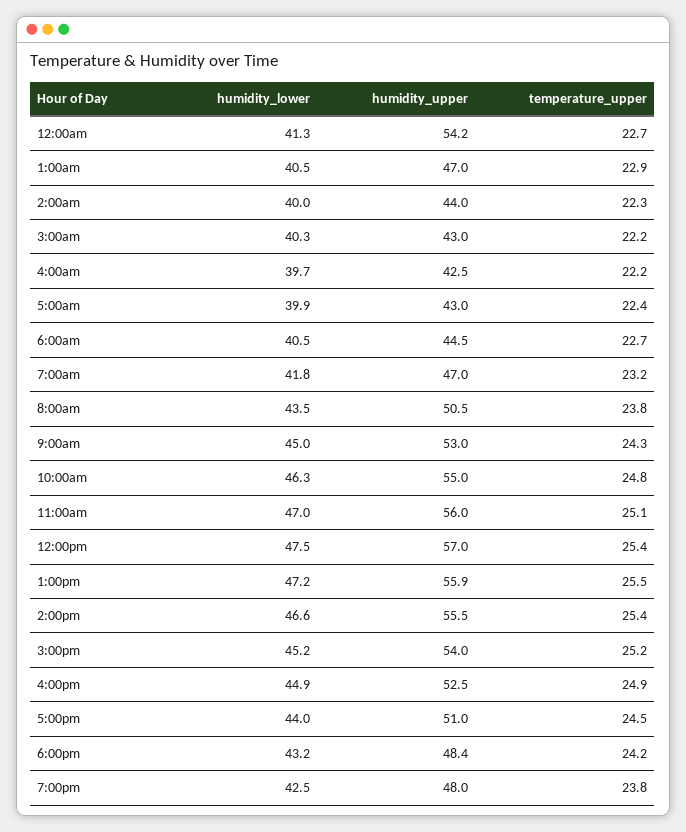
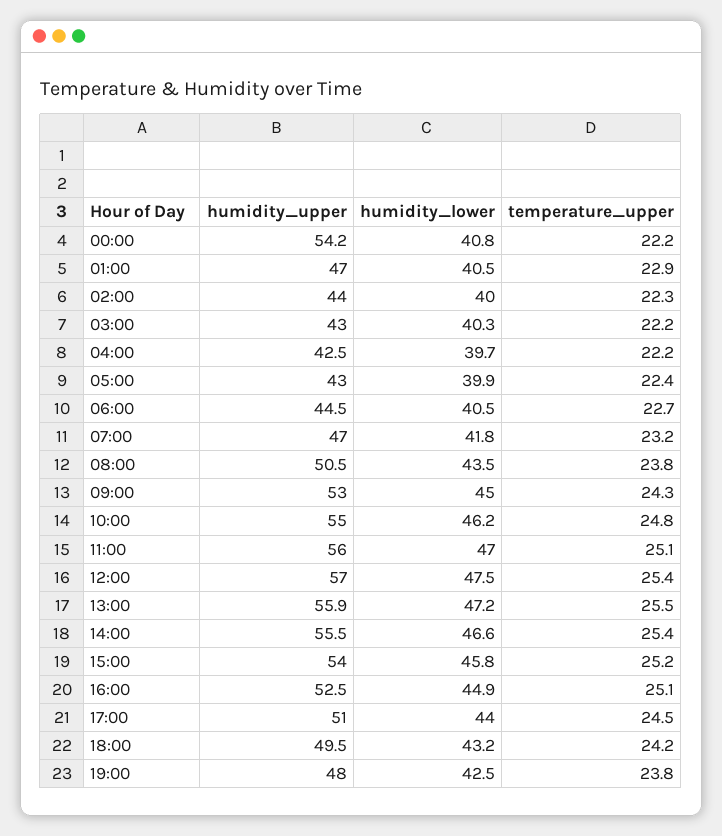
  {
    "humidity_lower": {
-     "12:00am": 41.3,
+     "12:00am": 40.8,
      "1:00am": 40.5,
      "2:00am": 40,
      "3:00am": 40.3,
      "4:00am": 39.7,
      "5:00am": 39.9,
      "6:00am": 40.5,
      "7:00am": 41.8,
      "8:00am": 43.5,
      "9:00am": 45,
-     "10:00am": 46.3,
+     "10:00am": 46.2,
      "11:00am": 47,
      "12:00pm": 47.5,
      "1:00pm": 47.2,
      "2:00pm": 46.6,
-     "3:00pm": 45.2,
+     "3:00pm": 45.8,
      "4:00pm": 44.9,
      "5:00pm": 44,
      "6:00pm": 43.2,
      "7:00pm": 42.5
    },
    "humidity_upper": {
      "12:00am": 54.2,
      "1:00am": 47,
      "2:00am": 44,
      "3:00am": 43,
      "4:00am": 42.5,
      "5:00am": 43,
      "6:00am": 44.5,
      "7:00am": 47,
      "8:00am": 50.5,
      "9:00am": 53,
      "10:00am": 55,
      "11:00am": 56,
      "12:00pm": 57,
      "1:00pm": 55.9,
      "2:00pm": 55.5,
      "3:00pm": 54,
      "4:00pm": 52.5,
      "5:00pm": 51,
-     "6:00pm": 48.4,
+     "6:00pm": 49.5,
      "7:00pm": 48
    },
    "temperature_upper": {
-     "12:00am": 22.7,
+     "12:00am": 22.2,
      "1:00am": 22.9,
      "2:00am": 22.3,
      "3:00am": 22.2,
      "4:00am": 22.2,
      "5:00am": 22.4,
      "6:00am": 22.7,
      "7:00am": 23.2,
      "8:00am": 23.8,
      "9:00am": 24.3,
      "10:00am": 24.8,
      "11:00am": 25.1,
      "12:00pm": 25.4,
      "1:00pm": 25.5,
      "2:00pm": 25.4,
      "3:00pm": 25.2,
-     "4:00pm": 24.9,
+     "4:00pm": 25.1,
      "5:00pm": 24.5,
      "6:00pm": 24.2,
      "7:00pm": 23.8
    }
  }

